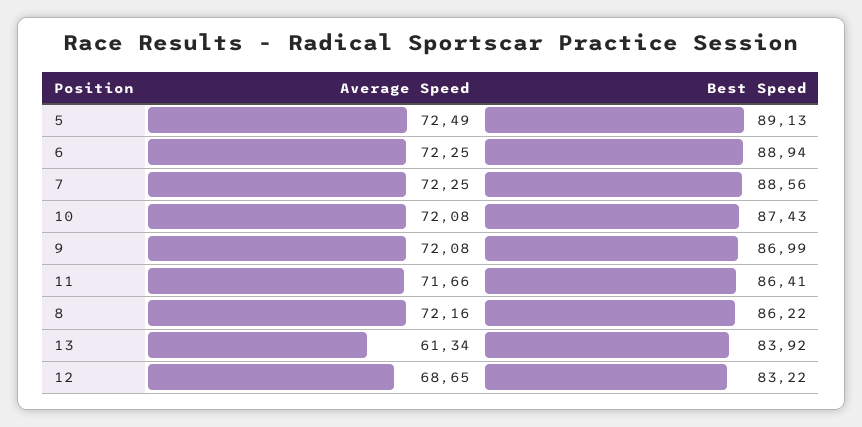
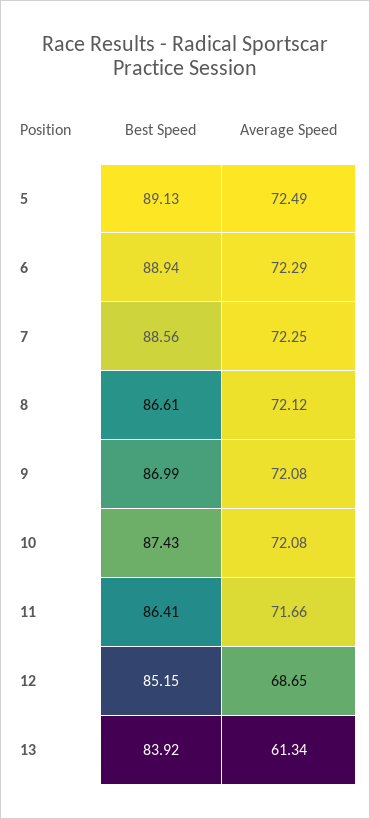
  {
    "Average Speed": {
      "5": 72.49,
-     "6": 72.25,
+     "6": 72.29,
      "7": 72.25,
      "10": 72.08,
      "9": 72.08,
      "11": 71.66,
-     "8": 72.16,
+     "8": 72.12,
      "13": 61.34,
      "12": 68.65
    },
    "Best Speed": {
      "5": 89.13,
      "6": 88.94,
      "7": 88.56,
      "10": 87.43,
      "9": 86.99,
      "11": 86.41,
-     "8": 86.22,
+     "8": 86.61,
      "13": 83.92,
-     "12": 83.22
+     "12": 85.15
    }
  }

